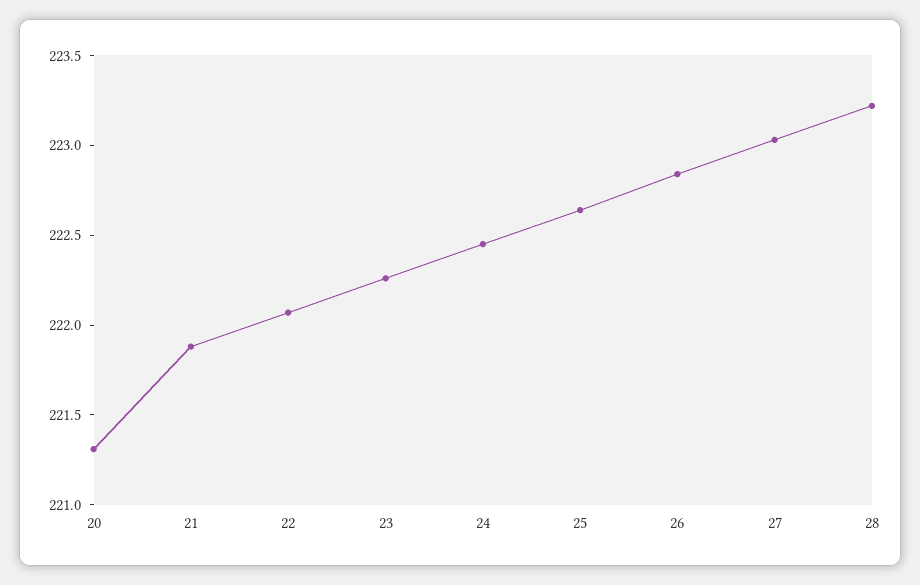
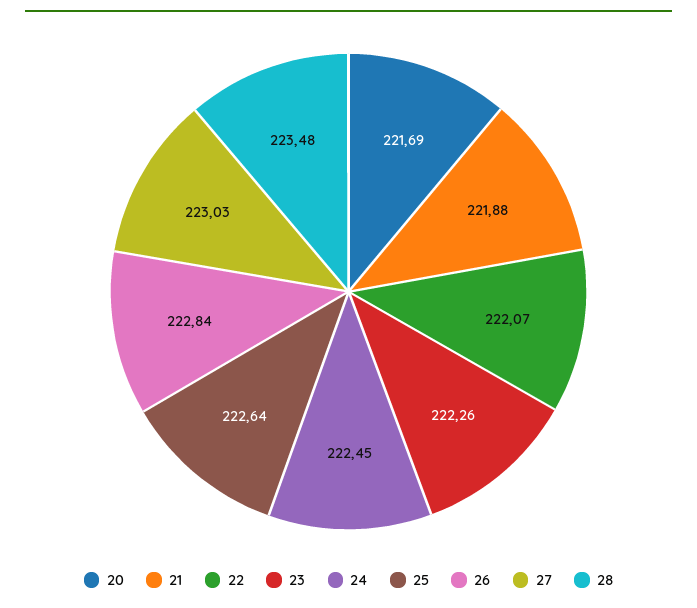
  {
-   "20": 221.3,
+   "20": 221.69,
    "21": 221.88,
    "22": 222.07,
    "23": 222.26,
    "24": 222.45,
    "25": 222.64,
    "26": 222.84,
    "27": 223.03,
-   "28": 223.2
+   "28": 223.48
  }

